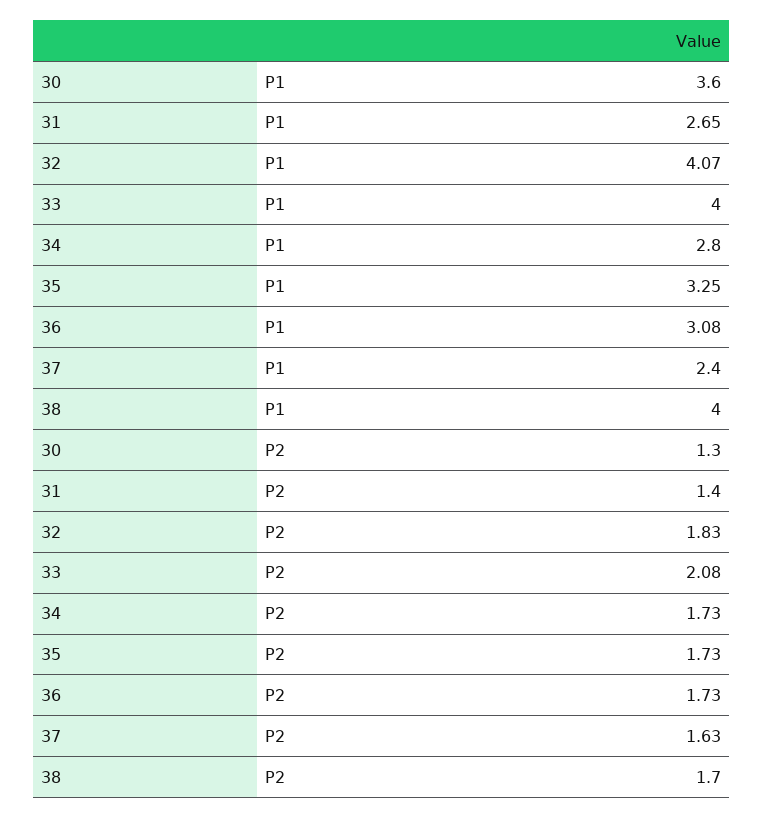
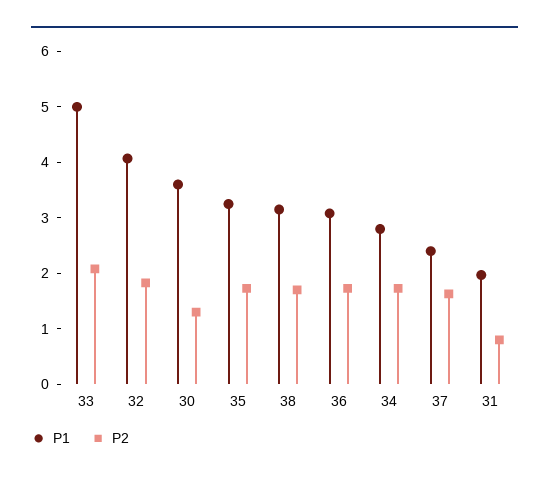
  {
    "P1": {
      "30": 3.6,
-     "31": 2.65,
+     "31": 2,
      "32": 4.07,
-     "33": 4,
+     "33": 5,
      "34": 2.8,
      "35": 3.25,
      "36": 3.08,
      "37": 2.4,
-     "38": 4
+     "38": 3.2
    },
    "P2": {
      "30": 1.3,
-     "31": 1.4,
+     "31": 0.8,
      "32": 1.83,
      "33": 2.08,
      "34": 1.73,
      "35": 1.73,
      "36": 1.73,
      "37": 1.63,
      "38": 1.7
    }
  }

